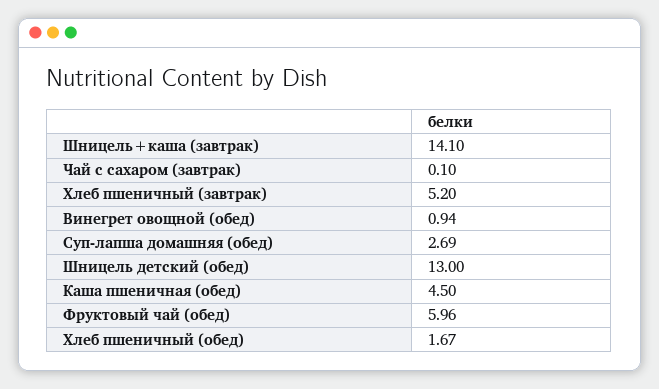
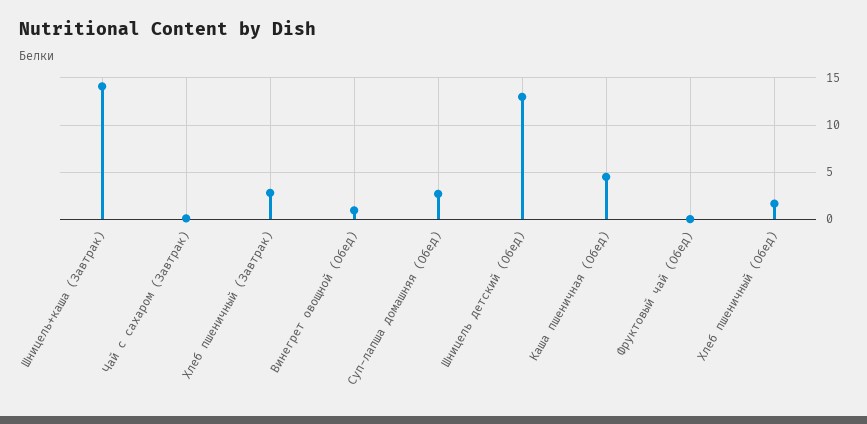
  {
    "Шницель+каша (завтрак)": 14.1,
    "Чай с сахаром (завтрак)": 0.1,
-   "Хлеб пшеничный (завтрак)": 5.2,
+   "Хлеб пшеничный (завтрак)": 3,
    "Винегрет овощной (обед)": 0.94,
    "Суп-лапша домашняя (обед)": 2.69,
    "Шницель детский (обед)": 13,
    "Каша пшеничная (обед)": 4.5,
-   "Фруктовый чай (обед)": 5.96,
+   "Фруктовый чай (обед)": 0,
    "Хлеб пшеничный (обед)": 1.67
  }

